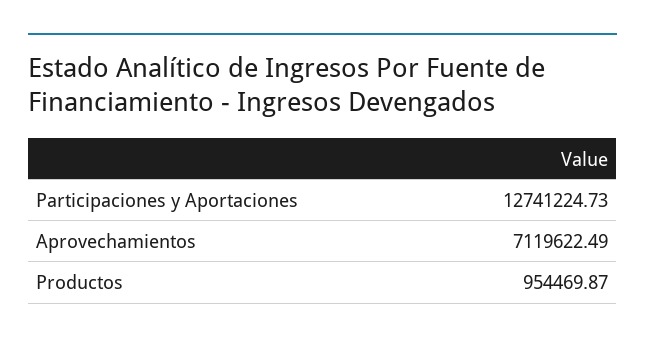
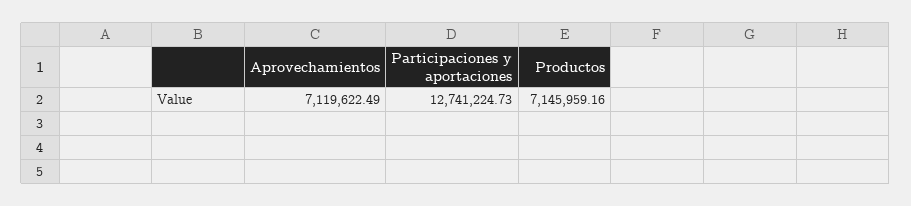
  {
    "Participaciones y Aportaciones": 12741224.73,
    "Aprovechamientos": 7119622.49,
-   "Productos": 954469.87
+   "Productos": 7145959.16
  }

